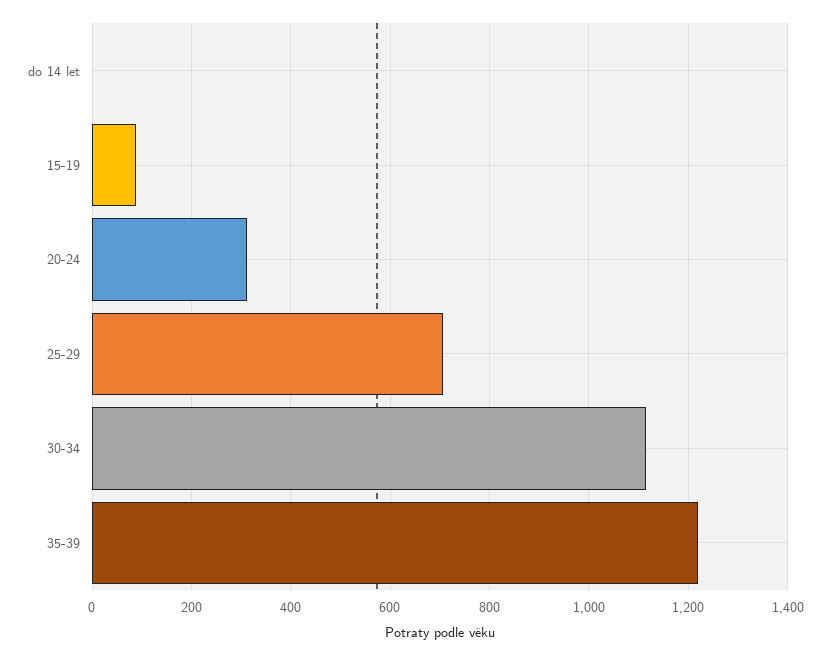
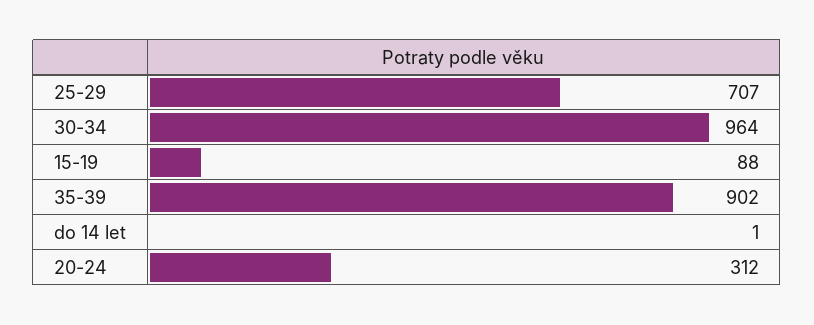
  {
    "do 14 let": 1,
    "15-19": 88,
    "20-24": 312,
    "25-29": 707,
-   "30-34": 1120,
+   "30-34": 964,
-   "35-39": 1220
+   "35-39": 902
  }

